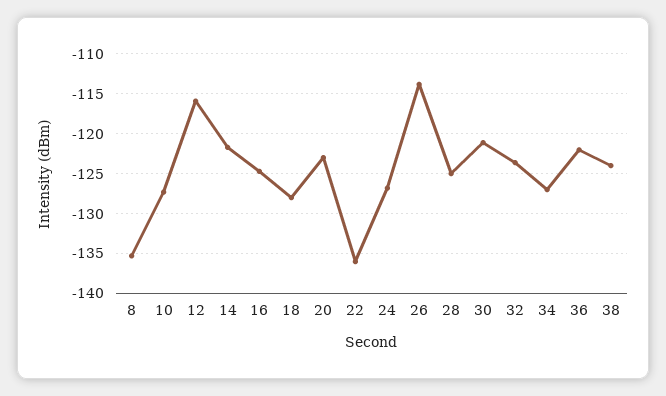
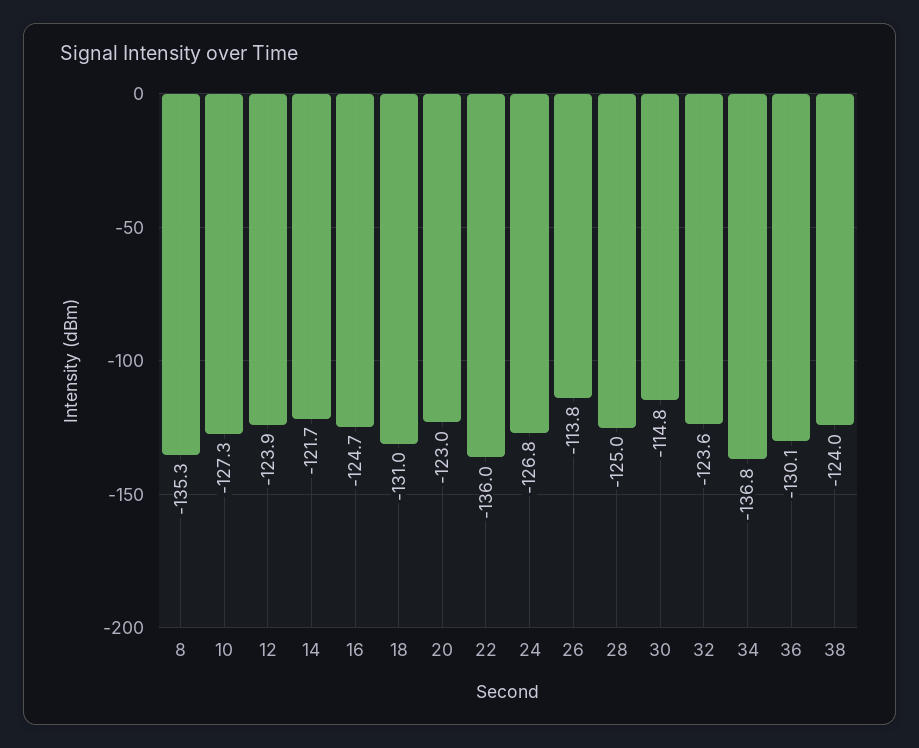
  {
    "8": -135.3,
    "10": -127.3,
-   "12": -116,
+   "12": -123.9,
    "14": -121.7,
    "16": -124.7,
-   "18": -128,
+   "18": -131,
    "20": -123,
    "22": -136,
    "24": -126.8,
    "26": -113.8,
    "28": -125,
-   "30": -121,
+   "30": -114.8,
    "32": -123.6,
-   "34": -127,
+   "34": -136.8,
-   "36": -122,
+   "36": -130.1,
    "38": -124
  }

